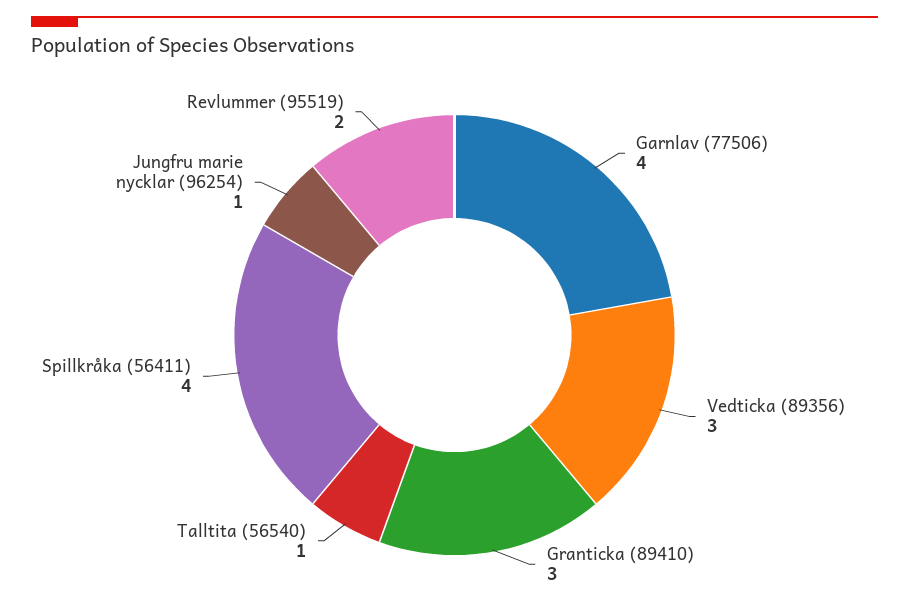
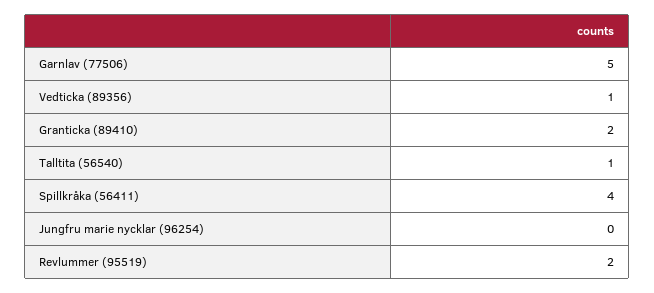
  {
-   "Garnlav (77506)": 4,
+   "Garnlav (77506)": 5,
-   "Vedticka (89356)": 3,
+   "Vedticka (89356)": 1,
-   "Granticka (89410)": 3,
+   "Granticka (89410)": 2,
    "Talltita (56540)": 1,
    "Spillkråka (56411)": 4,
-   "Jungfru marie nycklar (96254)": 1,
+   "Jungfru marie nycklar (96254)": 0,
    "Revlummer (95519)": 2
  }

